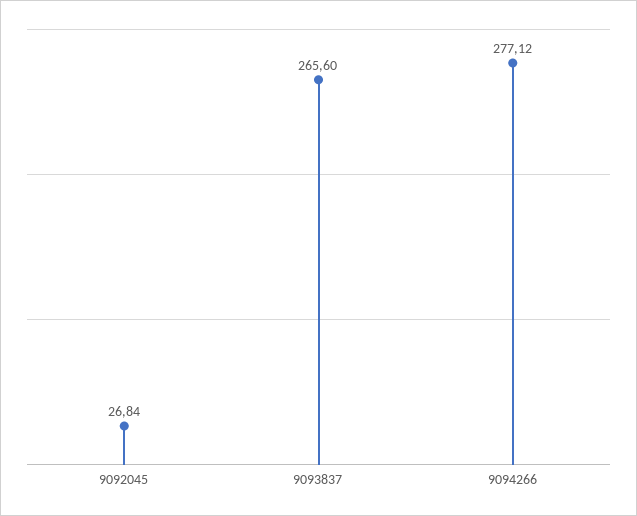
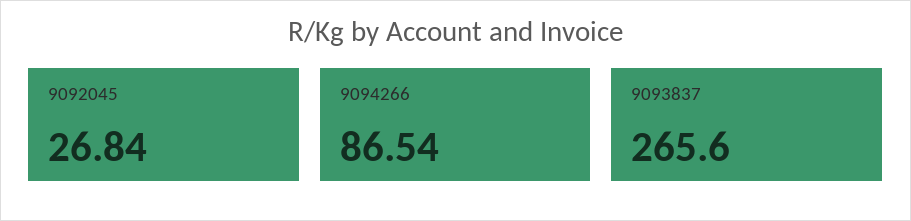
  {
    "9092045": 26.84,
    "9093837": 265.6,
-   "9094266": 277.12
+   "9094266": 86.54
  }

